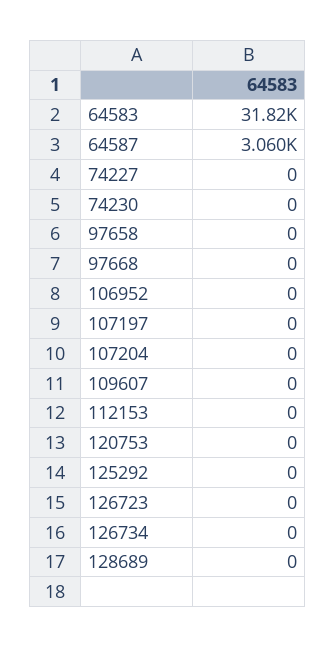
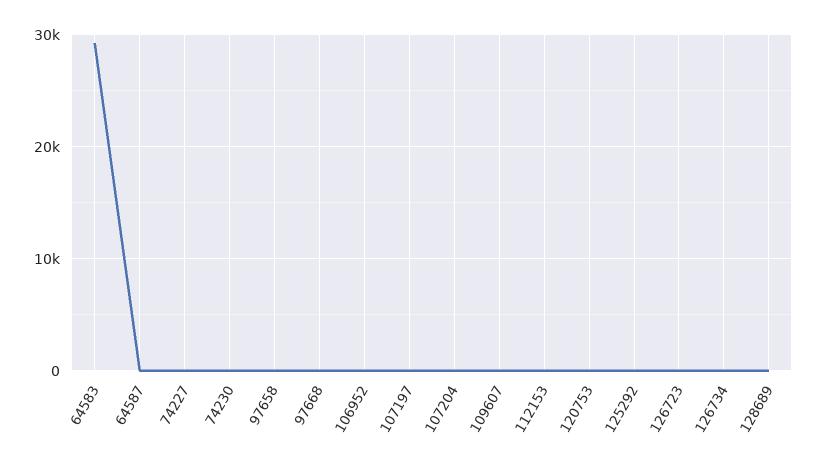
  {
-   "64583": 31820,
+   "64583": 29000,
-   "64587": 3060,
+   "64587": 0,
    "74227": 0,
    "74230": 0,
    "97658": 0,
    "97668": 0,
    "106952": 0,
    "107197": 0,
    "107204": 0,
    "109607": 0,
    "112153": 0,
    "120753": 0,
    "125292": 0,
    "126723": 0,
    "126734": 0,
    "128689": 0
  }

